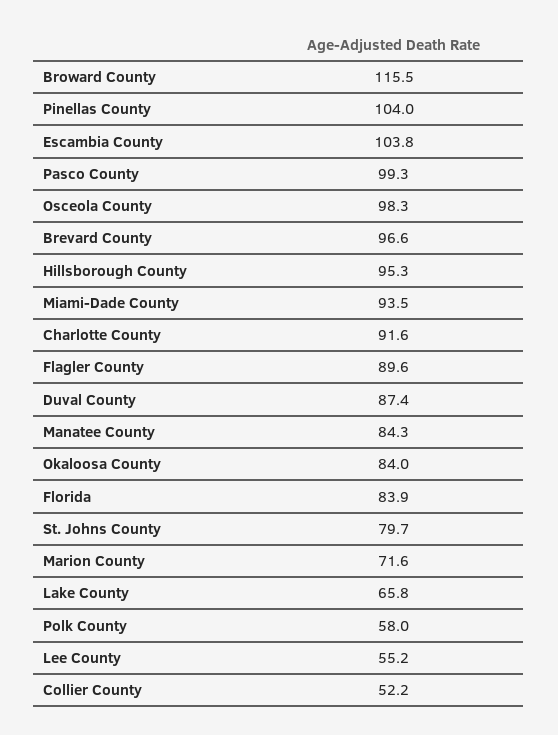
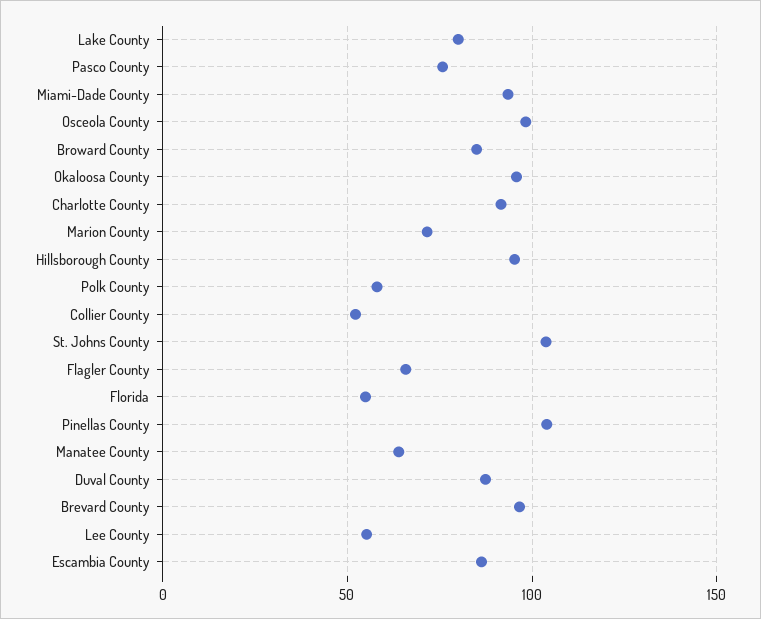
  {
-   "Broward County": 115.5,
+   "Broward County": 85,
    "Pinellas County": 104,
-   "Escambia County": 103.8,
+   "Escambia County": 85,
-   "Pasco County": 99.3,
+   "Pasco County": 75,
    "Osceola County": 98.3,
    "Brevard County": 96.6,
    "Hillsborough County": 95.3,
    "Miami-Dade County": 93.5,
    "Charlotte County": 91.6,
-   "Flagler County": 89.6,
+   "Flagler County": 65,
    "Duval County": 87.4,
-   "Manatee County": 84.3,
+   "Manatee County": 65,
-   "Okaloosa County": 84,
+   "Okaloosa County": 95,
-   "Florida": 83.9,
+   "Florida": 55,
-   "St. Johns County": 79.7,
+   "St. Johns County": 105,
    "Marion County": 71.6,
-   "Lake County": 65.8,
+   "Lake County": 80,
    "Polk County": 58,
    "Lee County": 55.2,
    "Collier County": 52.2
  }

